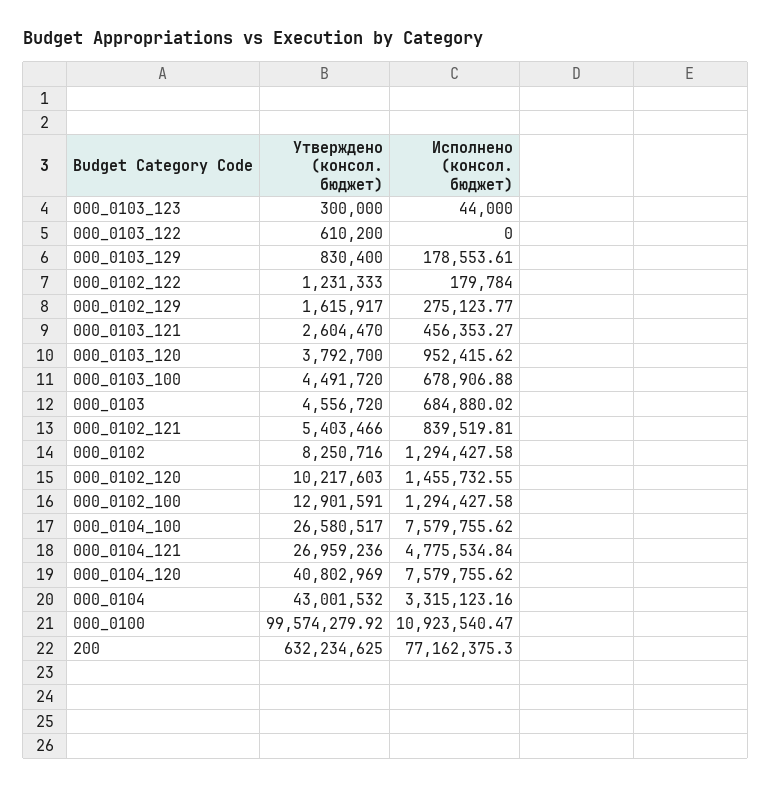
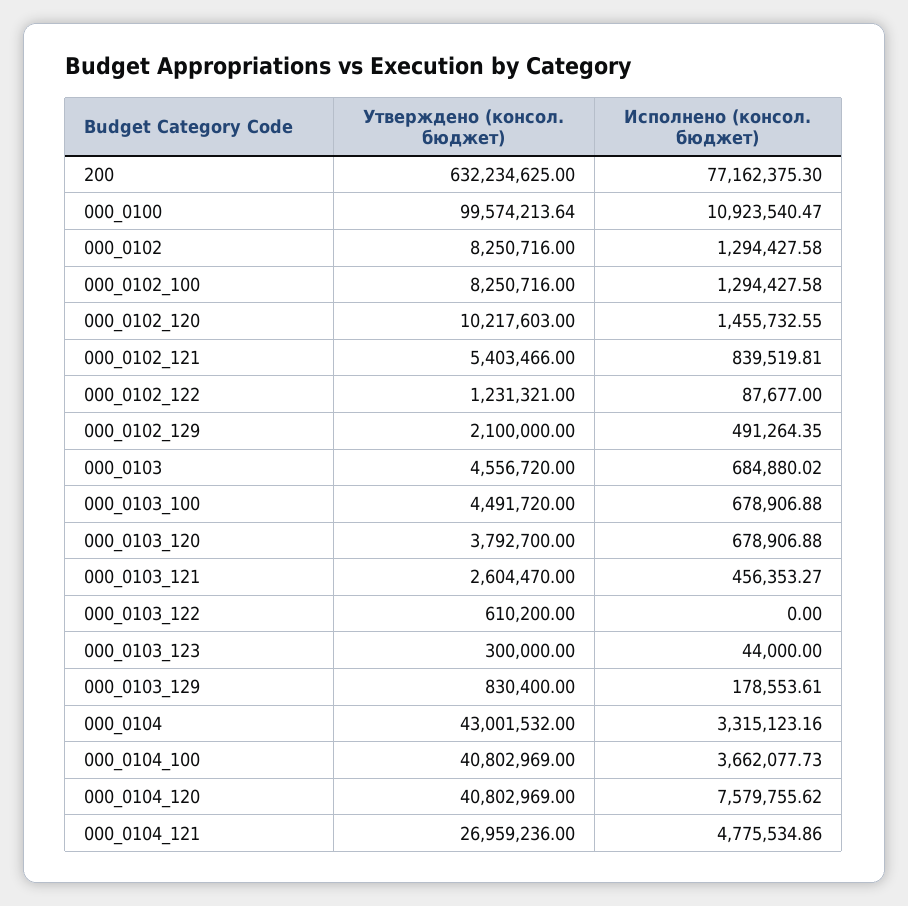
  {
    "Утверждено (консол. бюджет)": {
      "000_0103_123": 300000,
      "000_0103_122": 610200,
      "000_0103_129": 830400,
-     "000_0102_122": 1231333,
+     "000_0102_122": 1231321,
-     "000_0102_129": 1615917,
+     "000_0102_129": 2100000,
      "000_0103_121": 2604470,
      "000_0103_120": 3792700,
      "000_0103_100": 4491720,
      "000_0103": 4556720,
      "000_0102_121": 5403466,
      "000_0102": 8250716,
      "000_0102_120": 10217603,
-     "000_0102_100": 12901591,
+     "000_0102_100": 8250716,
-     "000_0104_100": 26580517,
+     "000_0104_100": 40802969,
      "000_0104_121": 26959236,
      "000_0104_120": 40802969,
      "000_0104": 43001532,
-     "000_0100": 99574279.92,
+     "000_0100": 99574213.64,
      "200": 632234625
    },
    "Исполнено (консол. бюджет)": {
      "000_0103_123": 44000,
      "000_0103_122": 0,
      "000_0103_129": 178553.61,
-     "000_0102_122": 179784,
+     "000_0102_122": 87677,
-     "000_0102_129": 275123.77,
+     "000_0102_129": 491264.35,
      "000_0103_121": 456353.27,
-     "000_0103_120": 952415.62,
+     "000_0103_120": 678906.88,
      "000_0103_100": 678906.88,
      "000_0103": 684880.02,
      "000_0102_121": 839519.81,
      "000_0102": 1294427.58,
      "000_0102_120": 1455732.55,
      "000_0102_100": 1294427.58,
-     "000_0104_100": 7579755.62,
+     "000_0104_100": 3662077.73,
-     "000_0104_121": 4775534.84,
+     "000_0104_121": 4775534.86,
      "000_0104_120": 7579755.62,
      "000_0104": 3315123.16,
      "000_0100": 10923540.47,
      "200": 77162375.3
    }
  }

